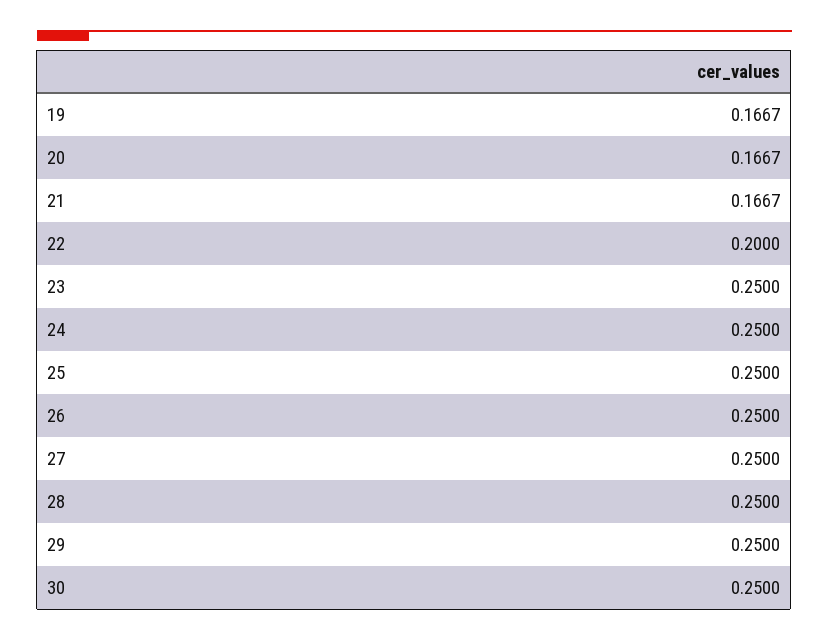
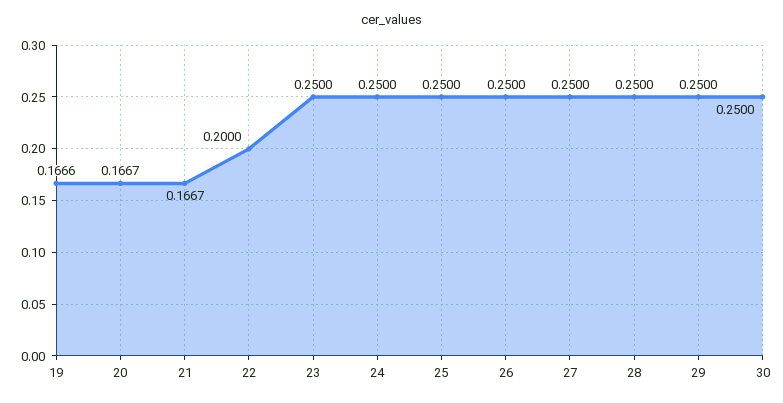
  {
-   "19": 0.1667,
+   "19": 0.1666,
    "20": 0.1667,
    "21": 0.1667,
    "22": 0.2,
    "23": 0.25,
    "24": 0.25,
    "25": 0.25,
    "26": 0.25,
    "27": 0.25,
    "28": 0.25,
    "29": 0.25,
    "30": 0.25
  }

